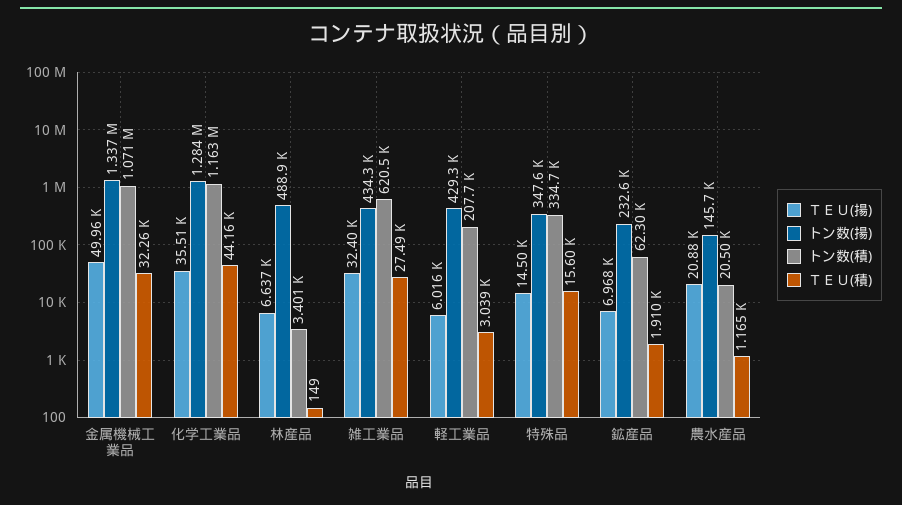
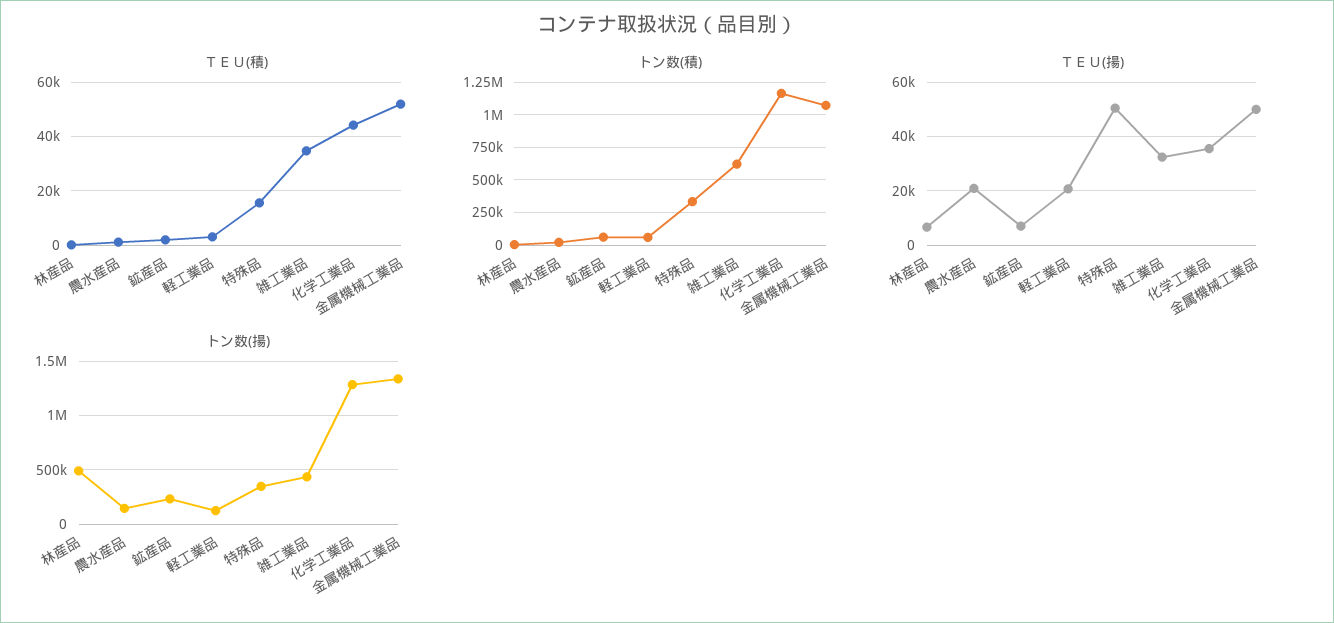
  {
    "ＴＥＵ(揚)": {
      "金属機械工業品": 49960,
      "化学工業品": 35510,
      "林産品": 6637,
      "雑工業品": 32400,
-     "軽工業品": 6016,
+     "軽工業品": 20000,
-     "特殊品": 14500,
+     "特殊品": 50000,
      "鉱産品": 6968,
      "農水産品": 20880
    },
    "トン数(揚)": {
      "金属機械工業品": 1337000,
      "化学工業品": 1284000,
      "林産品": 488900,
      "雑工業品": 434300,
-     "軽工業品": 429300,
+     "軽工業品": 100000,
      "特殊品": 347600,
      "鉱産品": 232600,
      "農水産品": 145700
    },
    "トン数(積)": {
      "金属機械工業品": 1071000,
      "化学工業品": 1163000,
      "林産品": 3401,
      "雑工業品": 620500,
-     "軽工業品": 207700,
+     "軽工業品": 50000,
      "特殊品": 334700,
      "鉱産品": 62300,
      "農水産品": 20500
    },
    "ＴＥＵ(積)": {
-     "金属機械工業品": 32260,
+     "金属機械工業品": 52500,
      "化学工業品": 44160,
      "林産品": 149,
-     "雑工業品": 27490,
+     "雑工業品": 35000,
      "軽工業品": 3039,
      "特殊品": 15600,
      "鉱産品": 1910,
      "農水産品": 1165
    }
  }

